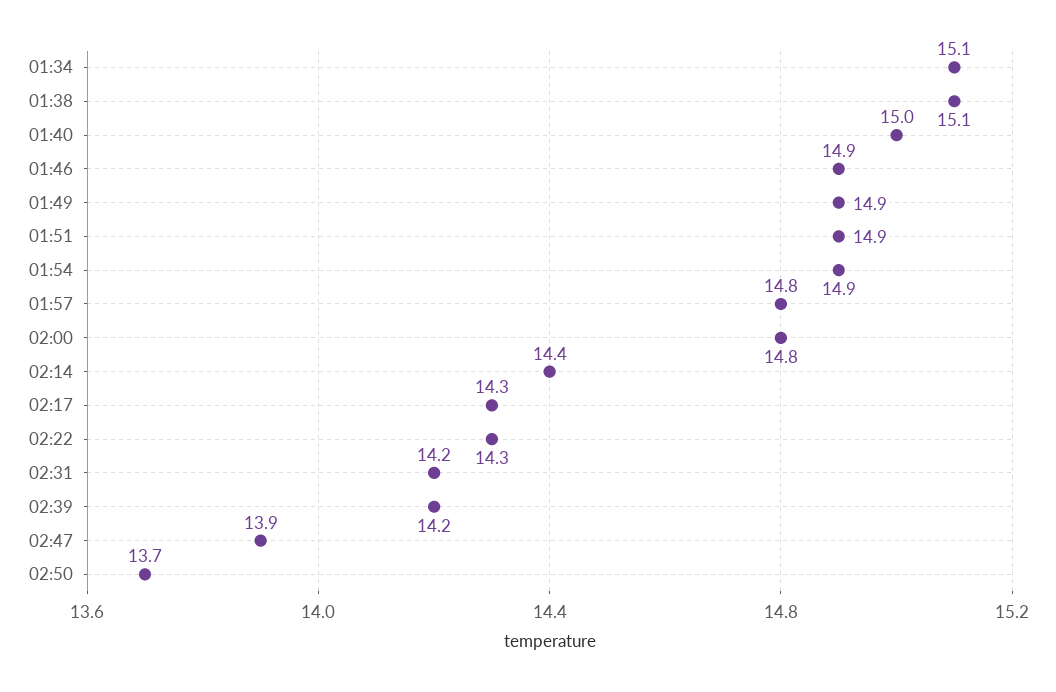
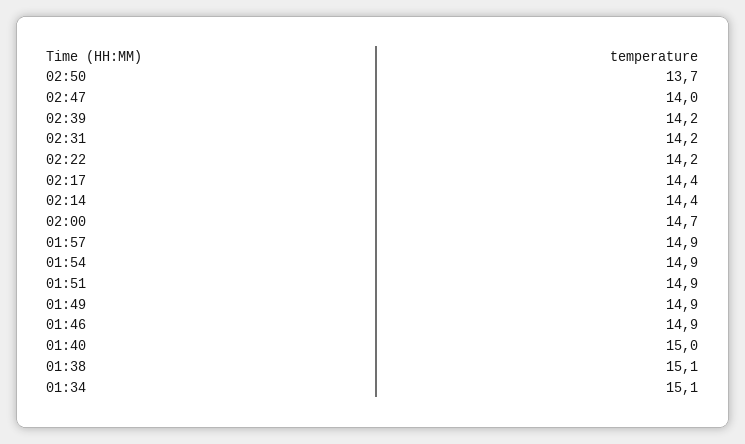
  {
    "01:34": 15.1,
    "01:38": 15.1,
    "01:40": 15,
    "01:46": 14.9,
    "01:49": 14.9,
    "01:51": 14.9,
    "01:54": 14.9,
-   "01:57": 14.8,
+   "01:57": 14.9,
-   "02:00": 14.8,
+   "02:00": 14.7,
    "02:14": 14.4,
-   "02:17": 14.3,
+   "02:17": 14.4,
-   "02:22": 14.3,
+   "02:22": 14.2,
    "02:31": 14.2,
    "02:39": 14.2,
-   "02:47": 13.9,
+   "02:47": 14,
    "02:50": 13.7
  }

